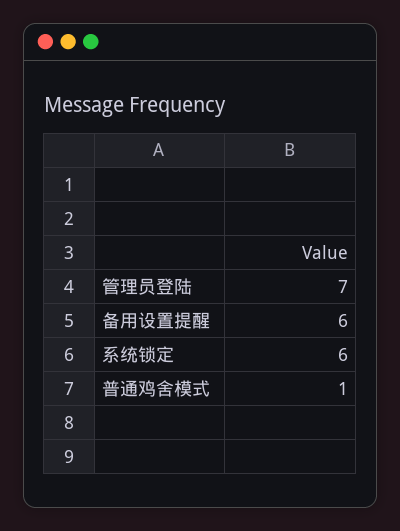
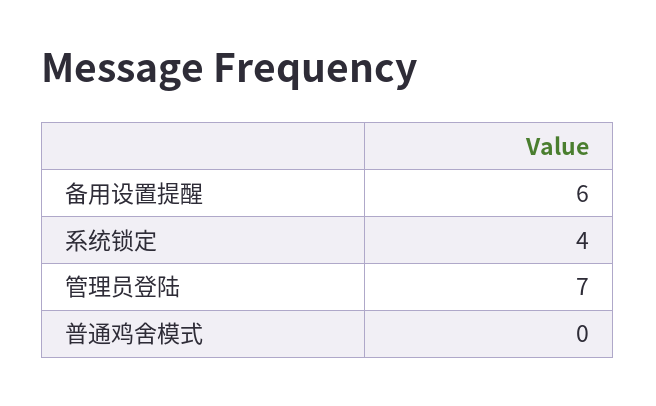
  {
    "管理员登陆": 7,
    "备用设置提醒": 6,
-   "系统锁定": 6,
+   "系统锁定": 4,
-   "普通鸡舍模式": 1
+   "普通鸡舍模式": 0
  }

